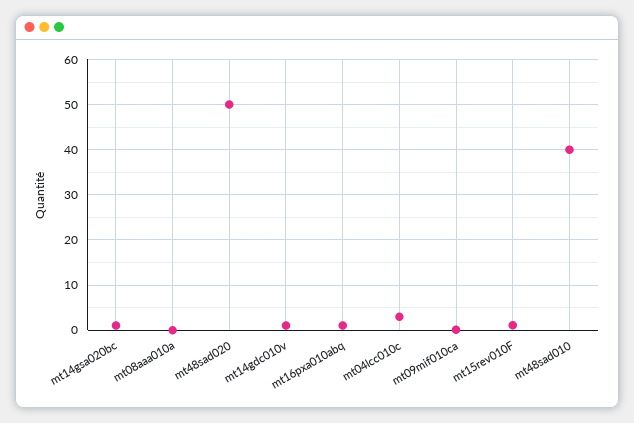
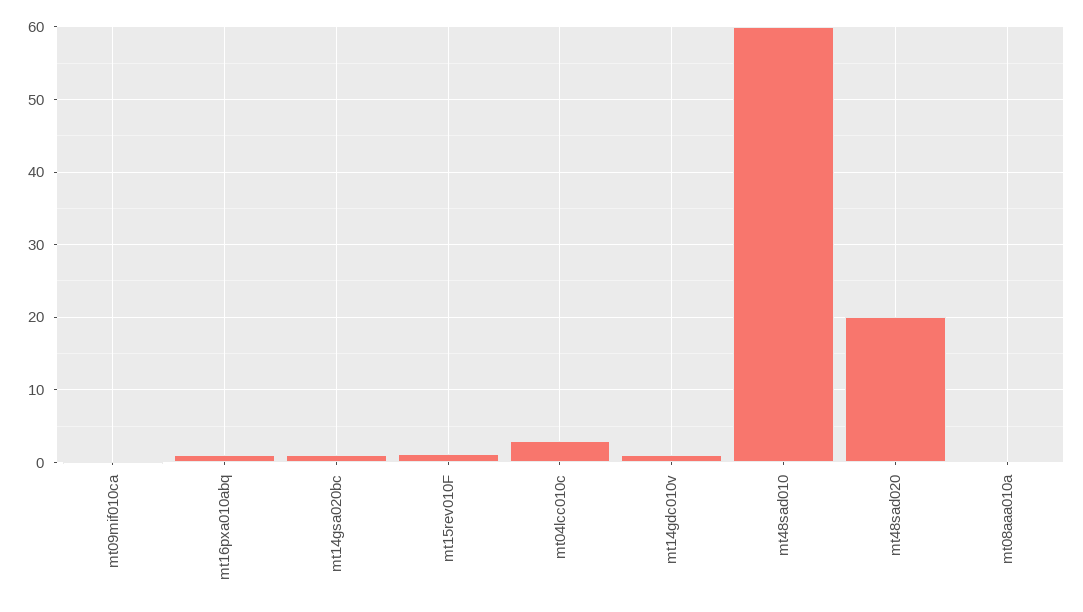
  {
    "mt14gsa020bc": 1,
    "mt08aaa010a": 0,
-   "mt48sad020": 50,
+   "mt48sad020": 20,
    "mt14gdc010v": 1,
    "mt16pxa010abq": 1,
    "mt04lcc010c": 3,
    "mt09mif010ca": 0,
    "mt15rev010F": 1,
-   "mt48sad010": 40
+   "mt48sad010": 60
  }

